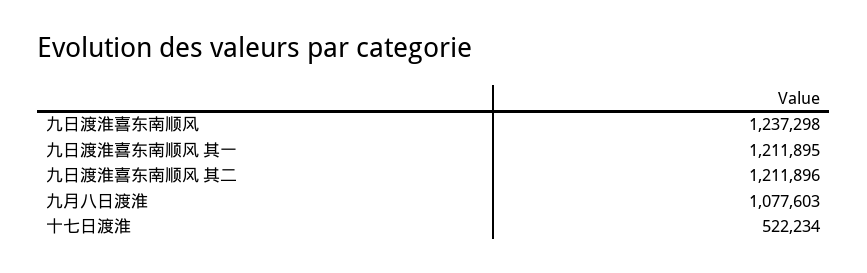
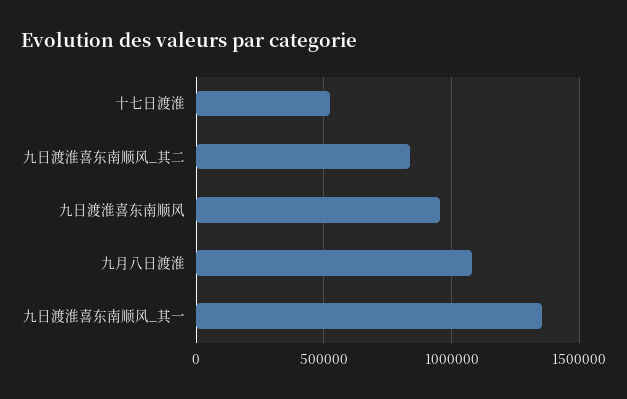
  {
-   "九日渡淮喜东南顺风": 1237298,
+   "九日渡淮喜东南顺风": 950000,
-   "九日渡淮喜东南顺风 其一": 1211895,
+   "九日渡淮喜东南顺风 其一": 1350000,
-   "九日渡淮喜东南顺风 其二": 1211896,
+   "九日渡淮喜东南顺风 其二": 850000,
    "九月八日渡淮": 1077603,
    "十七日渡淮": 522234
  }

